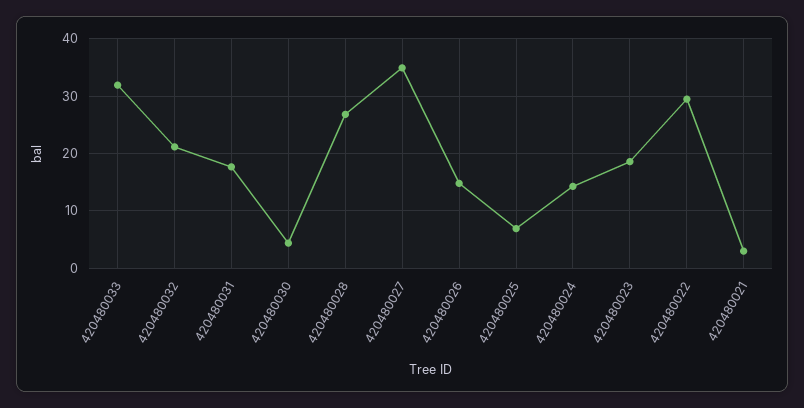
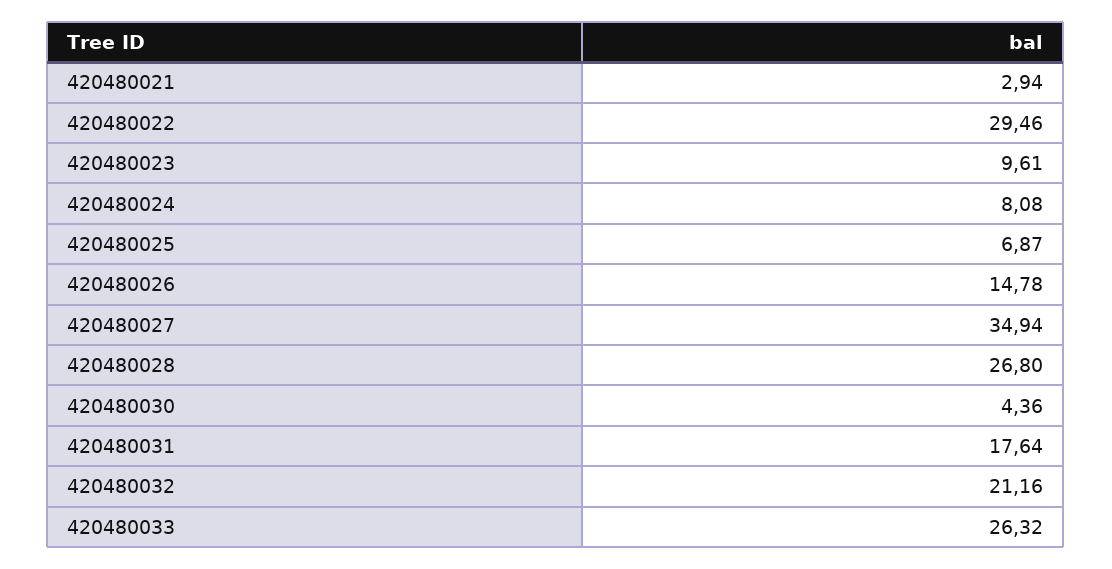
  {
-   "420480033": 32,
+   "420480033": 26.32,
    "420480032": 21.16,
    "420480031": 17.64,
    "420480030": 4.36,
    "420480028": 26.8,
    "420480027": 34.94,
    "420480026": 14.78,
    "420480025": 6.87,
-   "420480024": 14,
+   "420480024": 8.08,
-   "420480023": 18,
+   "420480023": 9.61,
    "420480022": 29.46,
    "420480021": 2.94
  }

